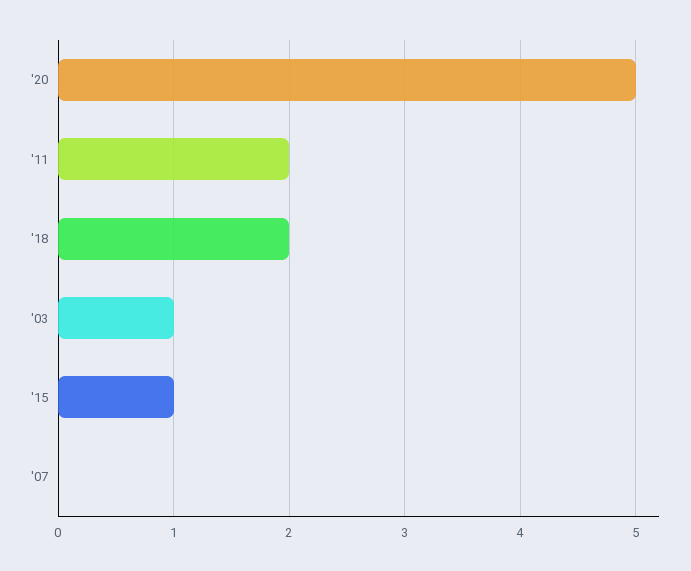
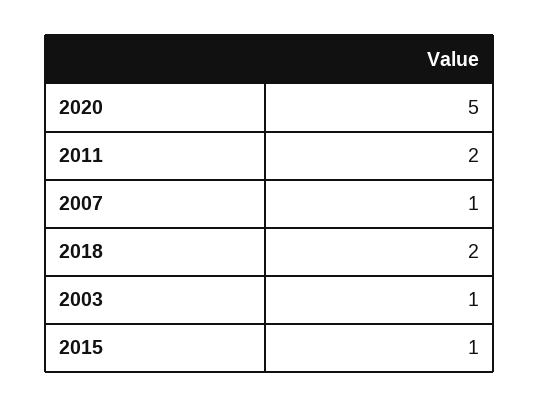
  {
    "'20": 5,
    "'11": 2,
    "'18": 2,
    "'03": 1,
    "'15": 1,
-   "'07": 0
+   "'07": 1
  }

